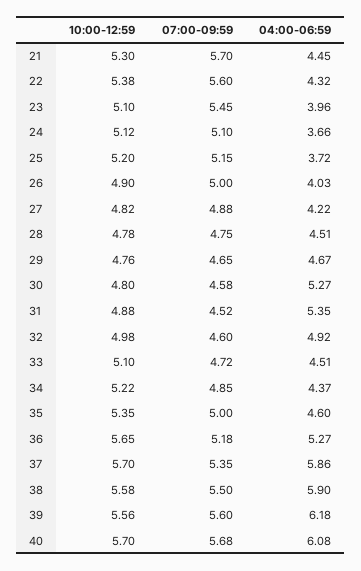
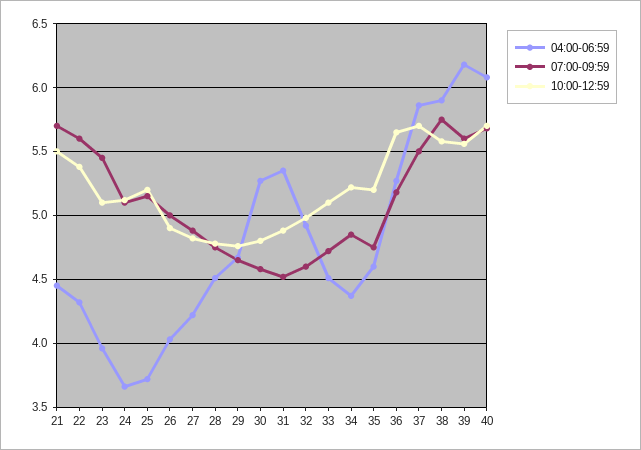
  {
    "10:00-12:59": {
-     "21": 5.3,
+     "21": 5.5,
      "22": 5.38,
      "23": 5.1,
      "24": 5.12,
      "25": 5.2,
      "26": 4.9,
      "27": 4.82,
      "28": 4.78,
      "29": 4.76,
      "30": 4.8,
      "31": 4.88,
      "32": 4.98,
      "33": 5.1,
      "34": 5.22,
-     "35": 5.35,
+     "35": 5.2,
      "36": 5.65,
      "37": 5.7,
      "38": 5.58,
      "39": 5.56,
      "40": 5.7
    },
    "07:00-09:59": {
      "21": 5.7,
      "22": 5.6,
      "23": 5.45,
      "24": 5.1,
      "25": 5.15,
      "26": 5,
      "27": 4.88,
      "28": 4.75,
      "29": 4.65,
      "30": 4.58,
      "31": 4.52,
      "32": 4.6,
      "33": 4.72,
      "34": 4.85,
-     "35": 5,
+     "35": 4.75,
      "36": 5.18,
-     "37": 5.35,
+     "37": 5.5,
-     "38": 5.5,
+     "38": 5.75,
      "39": 5.6,
      "40": 5.68
    },
    "04:00-06:59": {
      "21": 4.45,
      "22": 4.32,
      "23": 3.96,
      "24": 3.66,
      "25": 3.72,
      "26": 4.03,
      "27": 4.22,
      "28": 4.51,
      "29": 4.67,
      "30": 5.27,
      "31": 5.35,
      "32": 4.92,
      "33": 4.51,
      "34": 4.37,
      "35": 4.6,
      "36": 5.27,
      "37": 5.86,
      "38": 5.9,
      "39": 6.18,
      "40": 6.08
    }
  }

